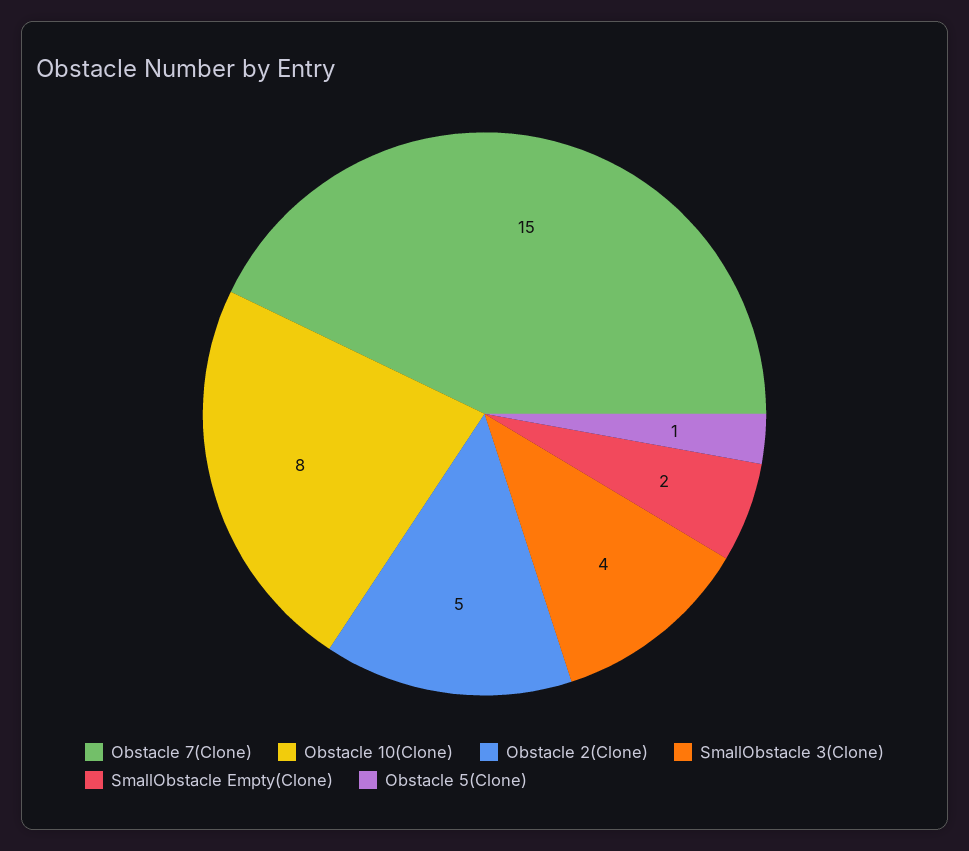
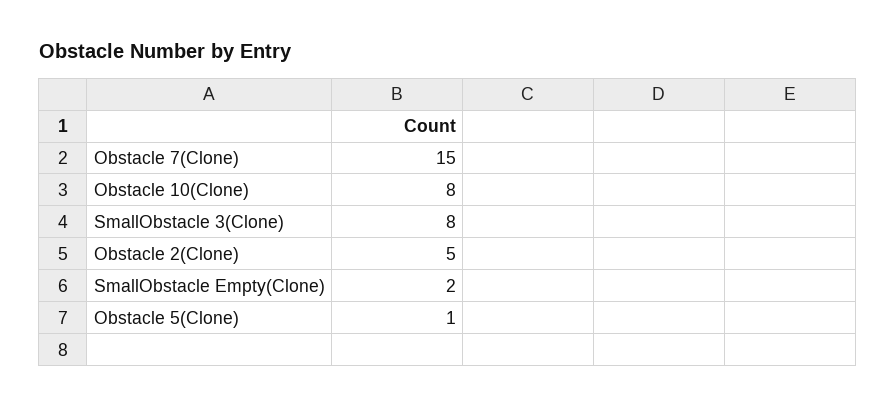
  {
    "Obstacle 7(Clone)": 15,
    "Obstacle 10(Clone)": 8,
    "Obstacle 2(Clone)": 5,
-   "SmallObstacle 3(Clone)": 4,
+   "SmallObstacle 3(Clone)": 8,
    "SmallObstacle Empty(Clone)": 2,
    "Obstacle 5(Clone)": 1
  }

